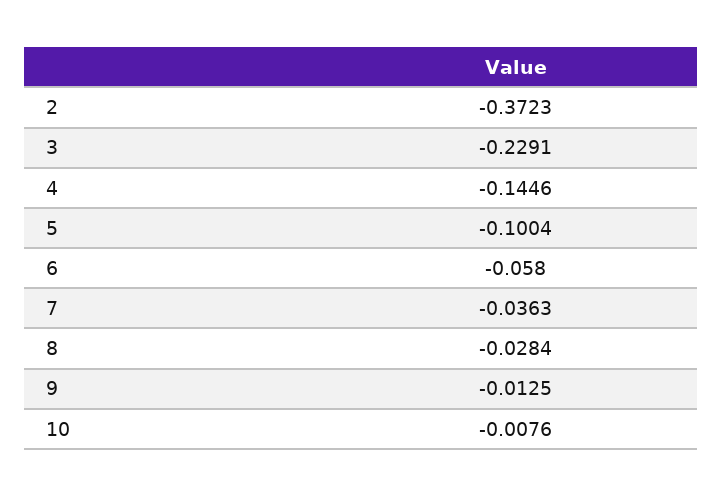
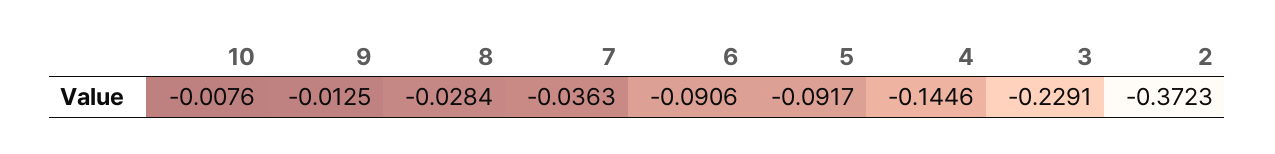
  {
    "2": -0.3723,
    "3": -0.2291,
    "4": -0.1446,
-   "5": -0.1004,
+   "5": -0.0917,
-   "6": -0.058,
+   "6": -0.0906,
    "7": -0.0363,
    "8": -0.0284,
    "9": -0.0125,
    "10": -0.0076
  }

